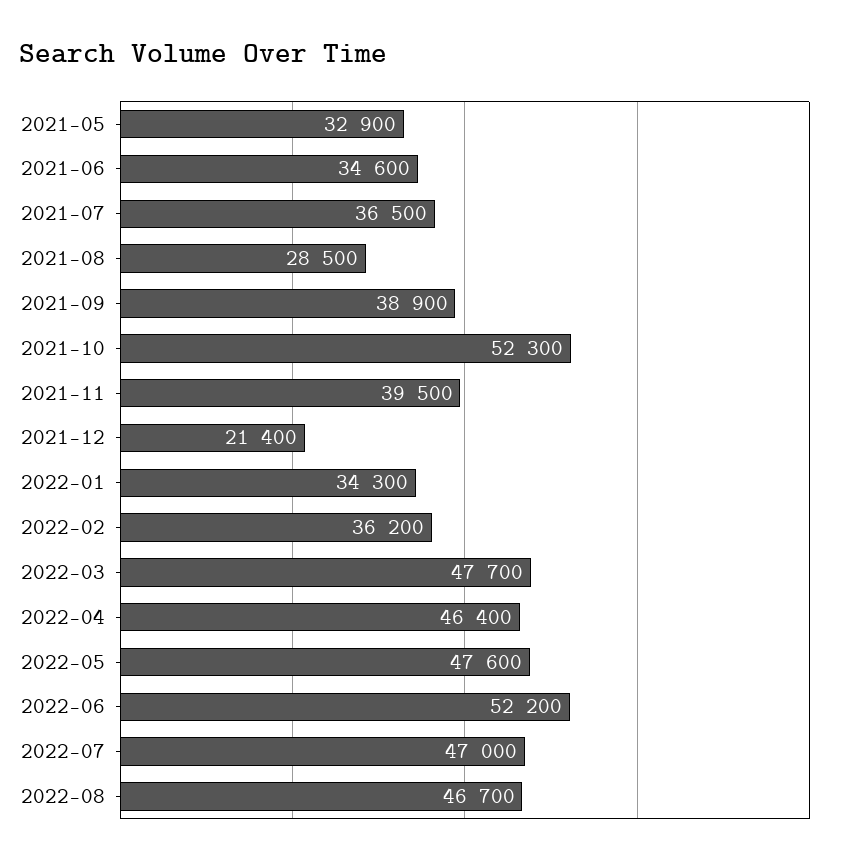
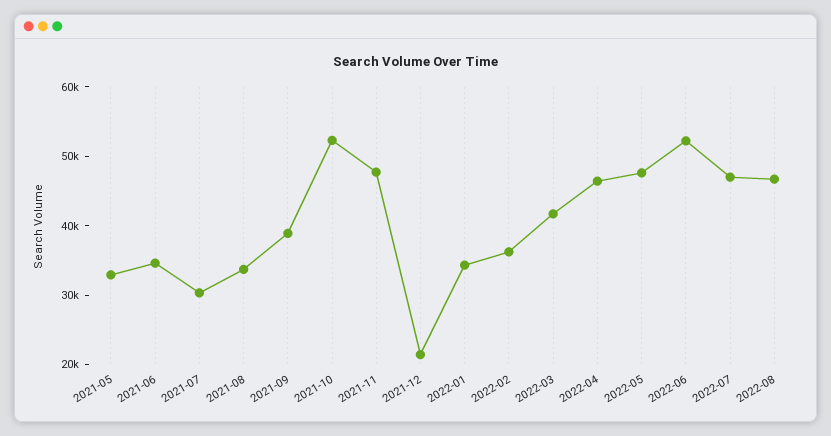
  {
    "2021-05": 32900,
    "2021-06": 34600,
-   "2021-07": 36500,
+   "2021-07": 30000,
-   "2021-08": 28500,
+   "2021-08": 34000,
    "2021-09": 38900,
    "2021-10": 52300,
-   "2021-11": 39500,
+   "2021-11": 48000,
    "2021-12": 21400,
    "2022-01": 34300,
    "2022-02": 36200,
-   "2022-03": 47700,
+   "2022-03": 42000,
    "2022-04": 46400,
    "2022-05": 47600,
    "2022-06": 52200,
    "2022-07": 47000,
    "2022-08": 46700
  }

